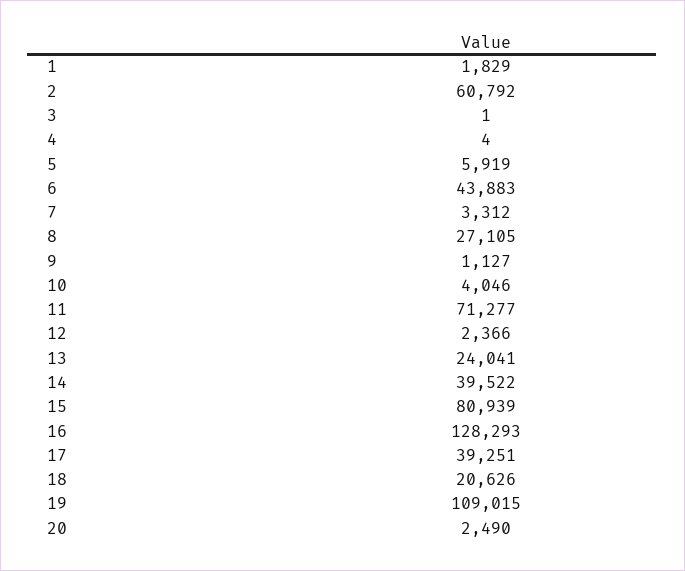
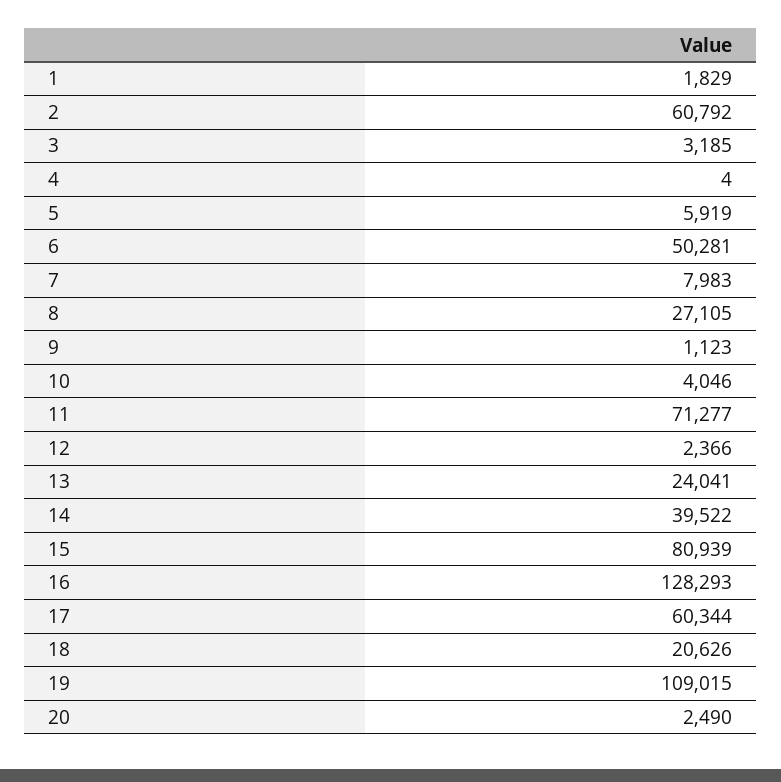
  {
    "1": 1829,
    "2": 60792,
-   "3": 1,
+   "3": 3185,
    "4": 4,
    "5": 5919,
-   "6": 43883,
+   "6": 50281,
-   "7": 3312,
+   "7": 7983,
    "8": 27105,
-   "9": 1127,
+   "9": 1123,
    "10": 4046,
    "11": 71277,
    "12": 2366,
    "13": 24041,
    "14": 39522,
    "15": 80939,
    "16": 128293,
-   "17": 39251,
+   "17": 60344,
    "18": 20626,
    "19": 109015,
    "20": 2490
  }

